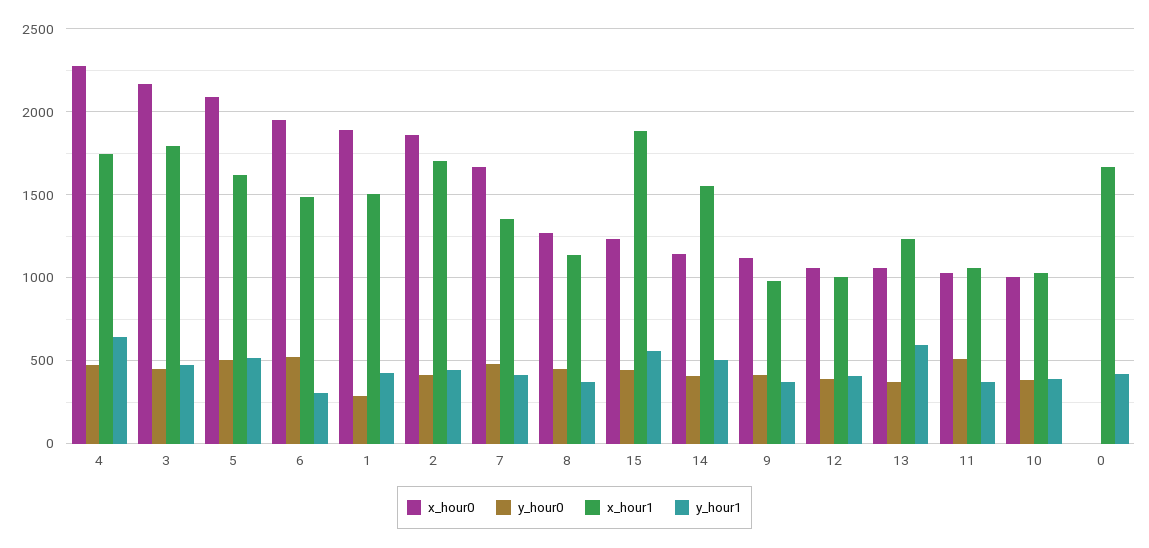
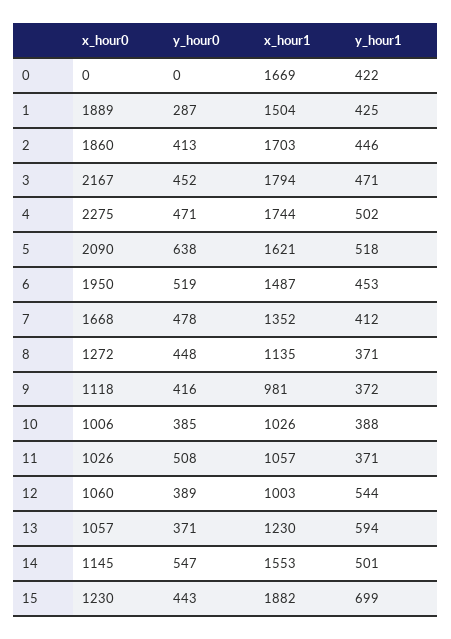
  {
    "x_hour0": {
      "4": 2275,
      "3": 2167,
      "5": 2090,
      "6": 1950,
      "1": 1889,
      "2": 1860,
      "7": 1668,
      "8": 1272,
      "15": 1230,
      "14": 1145,
      "9": 1118,
      "12": 1060,
      "13": 1057,
      "11": 1026,
      "10": 1006,
      "0": 0
    },
    "y_hour0": {
      "4": 471,
      "3": 452,
-     "5": 500,
+     "5": 638,
      "6": 519,
      "1": 287,
      "2": 413,
      "7": 478,
      "8": 448,
      "15": 443,
-     "14": 400,
+     "14": 547,
      "9": 416,
      "12": 389,
      "13": 371,
      "11": 508,
      "10": 385,
      "0": 0
    },
    "x_hour1": {
      "4": 1744,
      "3": 1794,
      "5": 1621,
      "6": 1487,
      "1": 1504,
      "2": 1703,
      "7": 1352,
      "8": 1135,
      "15": 1882,
      "14": 1553,
      "9": 981,
      "12": 1003,
      "13": 1230,
      "11": 1057,
      "10": 1026,
      "0": 1669
    },
    "y_hour1": {
-     "4": 650,
+     "4": 502,
      "3": 471,
      "5": 518,
-     "6": 300,
+     "6": 453,
      "1": 425,
      "2": 446,
      "7": 412,
      "8": 371,
-     "15": 550,
+     "15": 699,
      "14": 501,
      "9": 372,
-     "12": 400,
+     "12": 544,
      "13": 594,
      "11": 371,
      "10": 388,
      "0": 422
    }
  }

